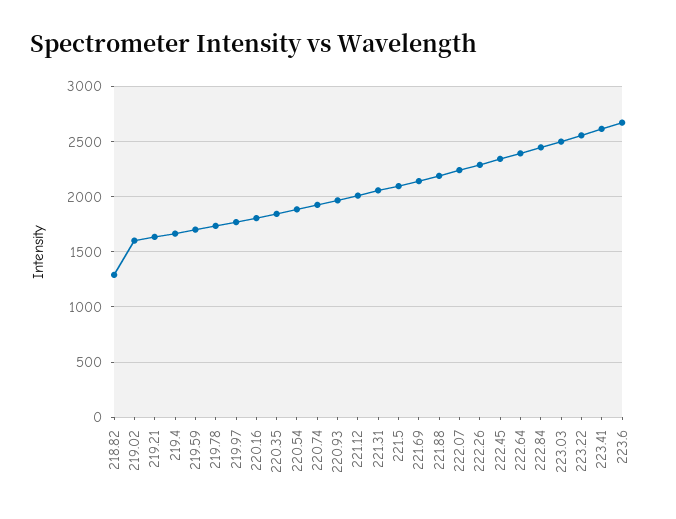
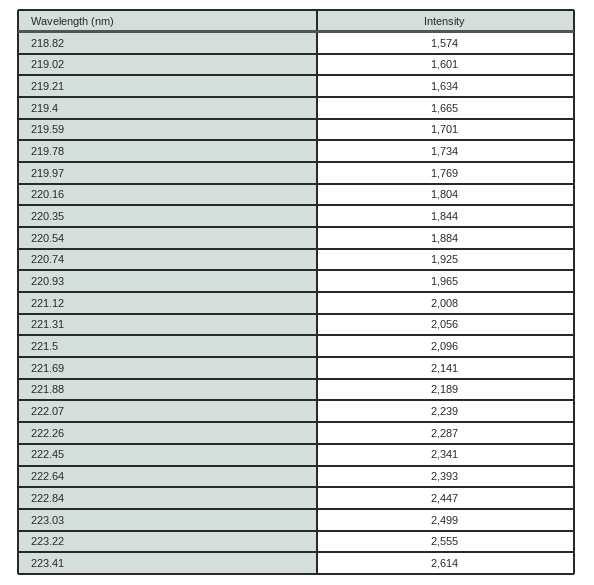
  {
-   "218.82": 1300,
+   "218.82": 1574,
    "219.02": 1601,
    "219.21": 1634,
    "219.4": 1665,
    "219.59": 1701,
    "219.78": 1734,
    "219.97": 1769,
    "220.16": 1804,
    "220.35": 1844,
    "220.54": 1884,
    "220.74": 1925,
    "220.93": 1965,
    "221.12": 2008,
    "221.31": 2056,
    "221.5": 2096,
    "221.69": 2141,
    "221.88": 2189,
    "222.07": 2239,
    "222.26": 2287,
    "222.45": 2341,
    "222.64": 2393,
    "222.84": 2447,
    "223.03": 2499,
    "223.22": 2555,
-   "223.41": 2614,
+   "223.41": 2614
-   "223.6": 2700
  }

